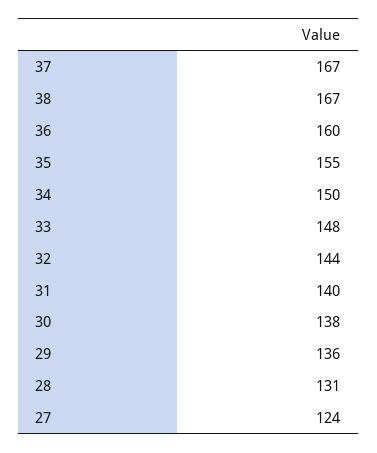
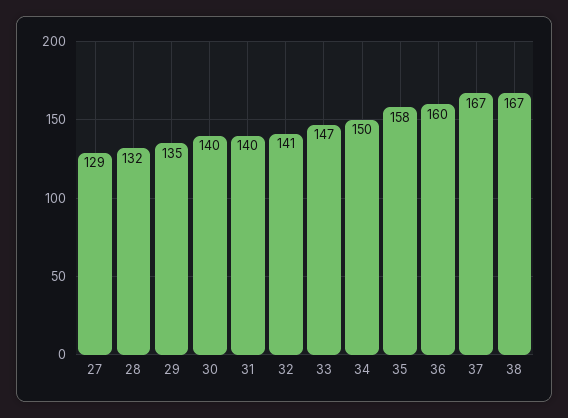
  {
    "37": 167,
    "38": 167,
    "36": 160,
-   "35": 155,
+   "35": 158,
    "34": 150,
-   "33": 148,
+   "33": 147,
-   "32": 144,
+   "32": 141,
    "31": 140,
-   "30": 138,
+   "30": 140,
-   "29": 136,
+   "29": 135,
-   "28": 131,
+   "28": 132,
-   "27": 124
+   "27": 129
  }

